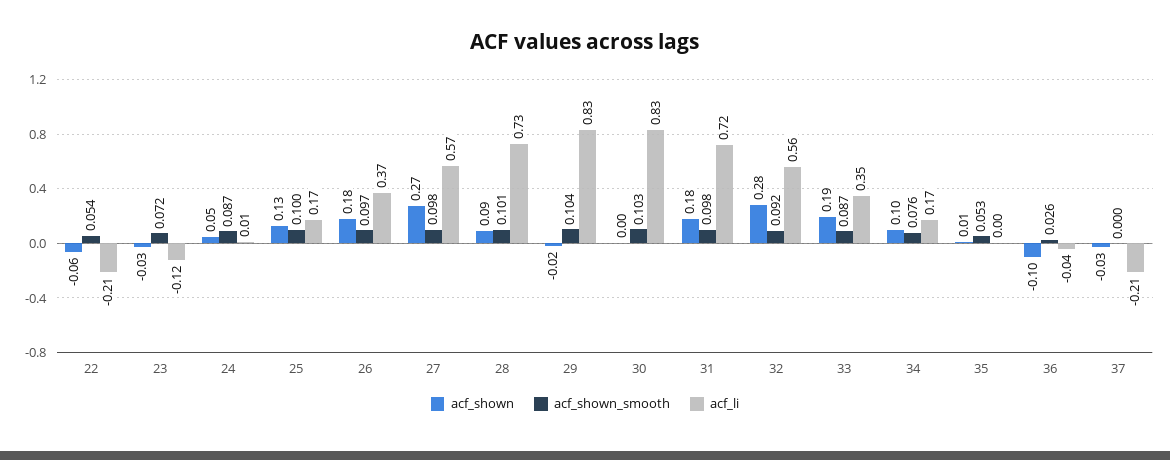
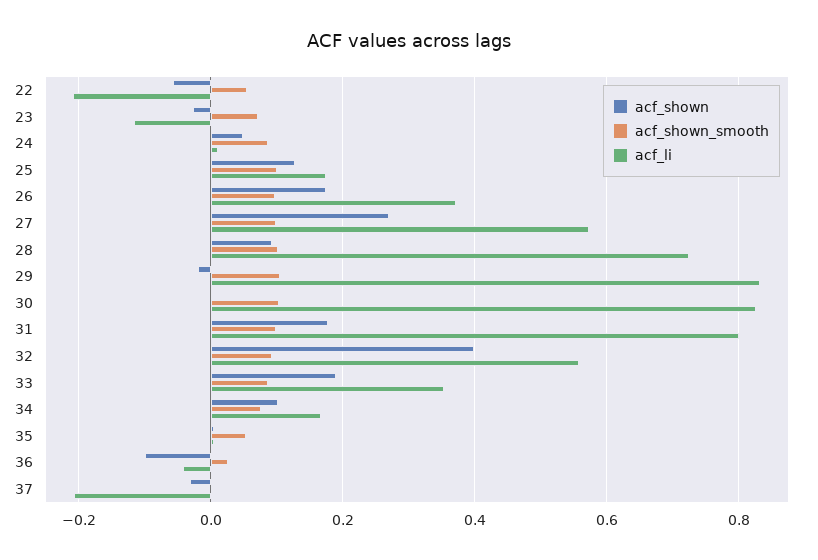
  {
    "acf_shown": {
      "22": -0.06,
      "23": -0.03,
      "24": 0.05,
      "25": 0.13,
      "26": 0.18,
      "27": 0.27,
      "28": 0.09,
      "29": -0.02,
      "30": 0,
      "31": 0.18,
-     "32": 0.28,
+     "32": 0.4,
      "33": 0.19,
      "34": 0.1,
      "35": 0.01,
      "36": -0.1,
      "37": -0.03
    },
    "acf_shown_smooth": {
      "22": 0.054,
      "23": 0.072,
      "24": 0.087,
      "25": 0.1,
      "26": 0.097,
      "27": 0.098,
      "28": 0.101,
      "29": 0.104,
      "30": 0.103,
      "31": 0.098,
      "32": 0.092,
      "33": 0.087,
      "34": 0.076,
      "35": 0.053,
      "36": 0.026,
      "37": 0
    },
    "acf_li": {
      "22": -0.21,
      "23": -0.12,
      "24": 0.01,
      "25": 0.17,
      "26": 0.37,
      "27": 0.57,
      "28": 0.73,
      "29": 0.83,
      "30": 0.83,
-     "31": 0.72,
+     "31": 0.8,
      "32": 0.56,
      "33": 0.35,
      "34": 0.17,
      "35": 0,
      "36": -0.04,
      "37": -0.21
    }
  }

